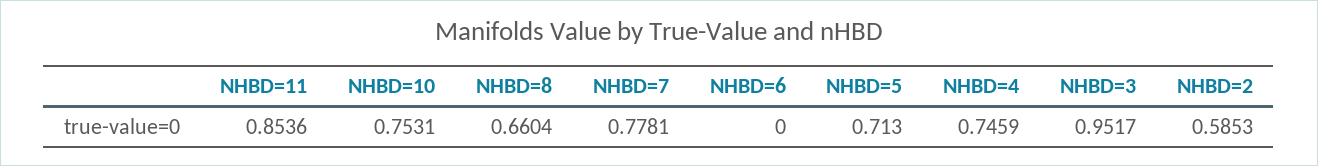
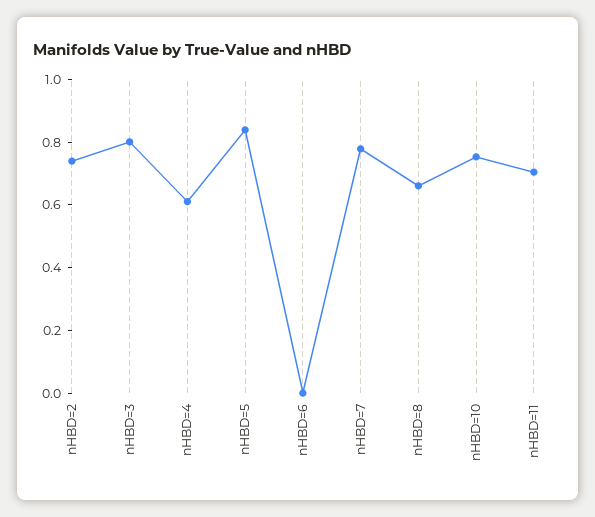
  {
-   "NHBD=11": 0.8536,
+   "NHBD=11": 0.7,
    "NHBD=10": 0.7531,
    "NHBD=8": 0.6604,
    "NHBD=7": 0.7781,
    "NHBD=6": 0,
-   "NHBD=5": 0.713,
+   "NHBD=5": 0.85,
-   "NHBD=4": 0.7459,
+   "NHBD=4": 0.6,
-   "NHBD=3": 0.9517,
+   "NHBD=3": 0.8,
-   "NHBD=2": 0.5853
+   "NHBD=2": 0.75
  }

